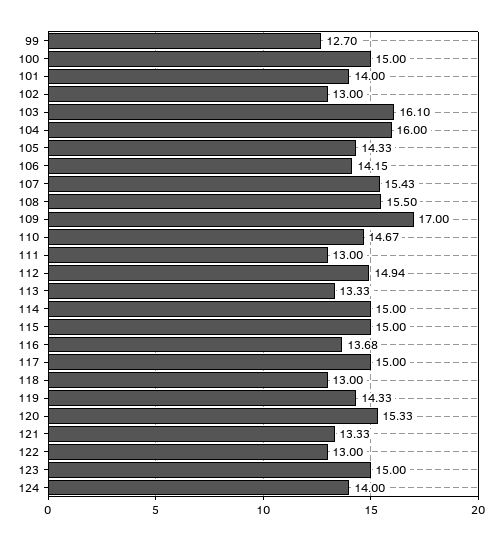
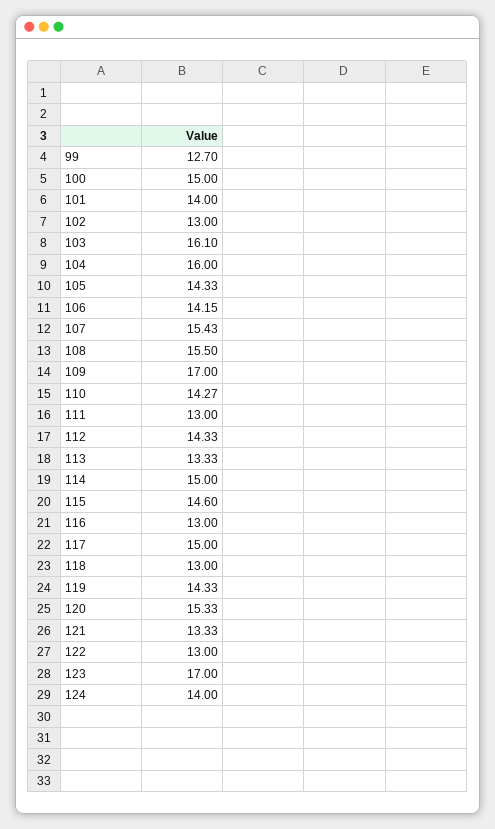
  {
    "99": 12.7,
    "100": 15,
    "101": 14,
    "102": 13,
    "103": 16.1,
    "104": 16,
    "105": 14.33,
    "106": 14.15,
    "107": 15.43,
    "108": 15.5,
    "109": 17,
-   "110": 14.67,
+   "110": 14.27,
    "111": 13,
-   "112": 14.94,
+   "112": 14.33,
    "113": 13.33,
    "114": 15,
-   "115": 15,
+   "115": 14.6,
-   "116": 13.68,
+   "116": 13,
    "117": 15,
    "118": 13,
    "119": 14.33,
    "120": 15.33,
    "121": 13.33,
    "122": 13,
-   "123": 15,
+   "123": 17,
    "124": 14
  }

